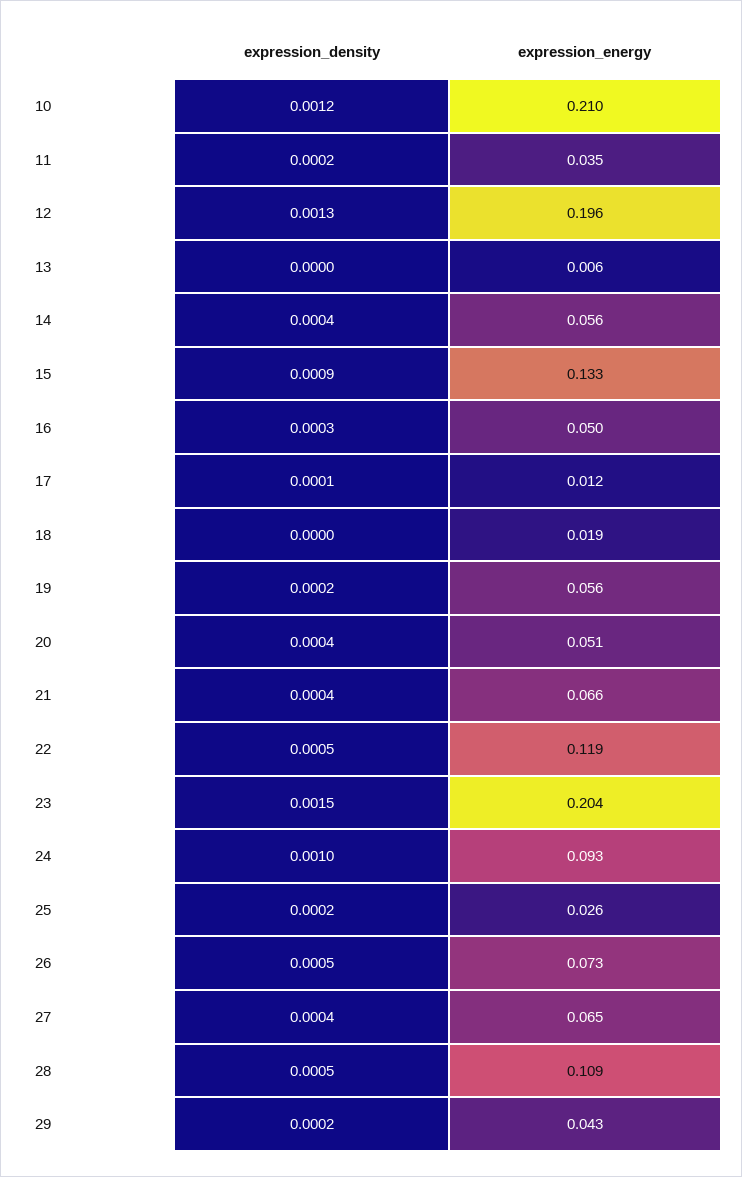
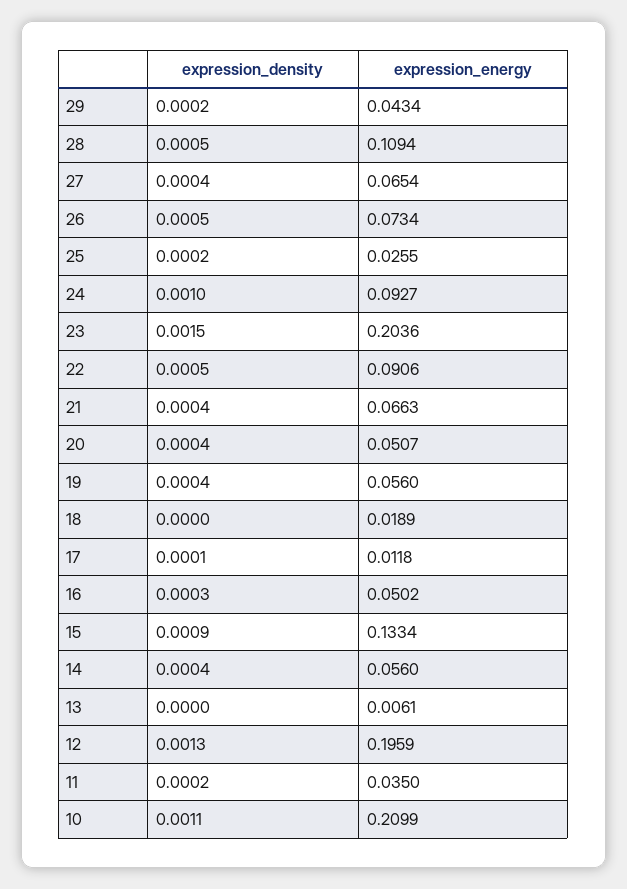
  {
    "expression_density": {
-     "10": 0.0012,
+     "10": 0.0011,
      "11": 0.0002,
      "12": 0.0013,
      "13": 0,
      "14": 0.0004,
      "15": 0.0009,
      "16": 0.0003,
      "17": 0.0001,
      "18": 0,
-     "19": 0.0002,
+     "19": 0.0004,
      "20": 0.0004,
      "21": 0.0004,
      "22": 0.0005,
      "23": 0.0015,
      "24": 0.001,
      "25": 0.0002,
      "26": 0.0005,
      "27": 0.0004,
      "28": 0.0005,
      "29": 0.0002
    },
    "expression_energy": {
      "10": 0.2099,
      "11": 0.035,
      "12": 0.1959,
      "13": 0.0061,
      "14": 0.056,
      "15": 0.1334,
      "16": 0.0502,
      "17": 0.0118,
      "18": 0.0189,
      "19": 0.056,
      "20": 0.0507,
      "21": 0.0663,
-     "22": 0.119,
+     "22": 0.0906,
      "23": 0.2036,
      "24": 0.0927,
      "25": 0.0255,
      "26": 0.0734,
      "27": 0.0654,
      "28": 0.1094,
      "29": 0.0434
    }
  }

